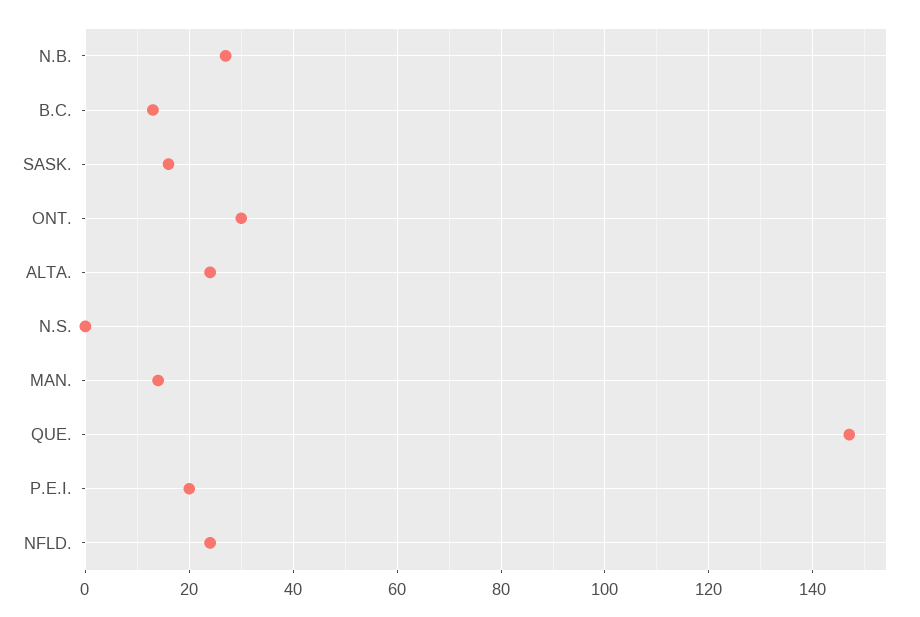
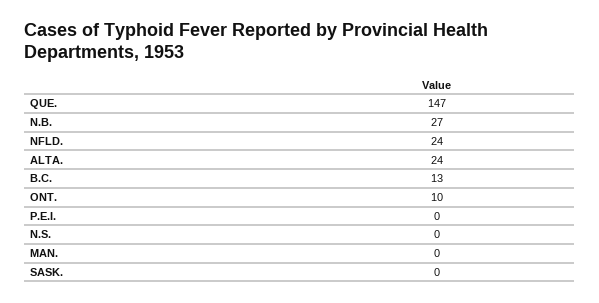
  {
    "N.B.": 27,
    "B.C.": 13,
-   "SASK.": 15,
+   "SASK.": 0,
-   "ONT.": 30,
+   "ONT.": 10,
    "ALTA.": 24,
    "N.S.": 0,
-   "MAN.": 15,
+   "MAN.": 0,
    "QUE.": 147,
-   "P.E.I.": 20,
+   "P.E.I.": 0,
    "NFLD.": 24
  }

